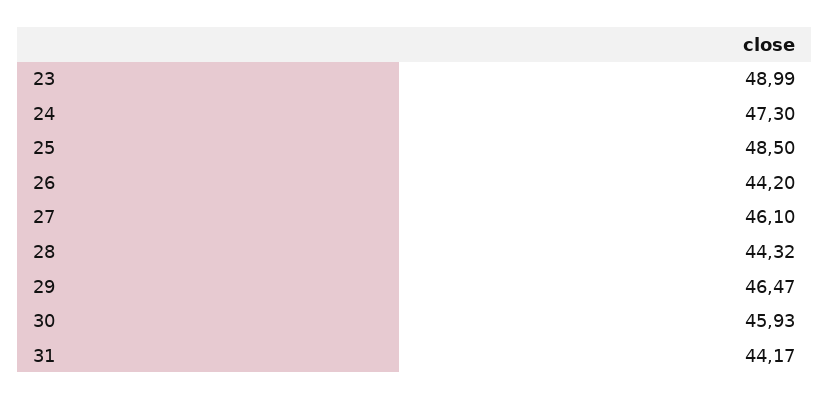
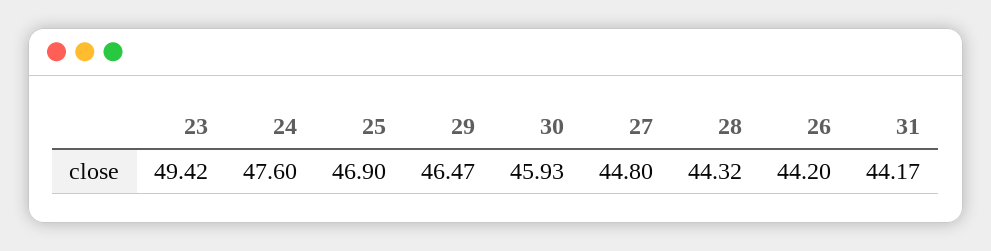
  {
-   "23": 48.99,
+   "23": 49.42,
-   "24": 47.3,
+   "24": 47.6,
-   "25": 48.5,
+   "25": 46.9,
    "26": 44.2,
-   "27": 46.1,
+   "27": 44.8,
    "28": 44.32,
    "29": 46.47,
    "30": 45.93,
    "31": 44.17
  }

